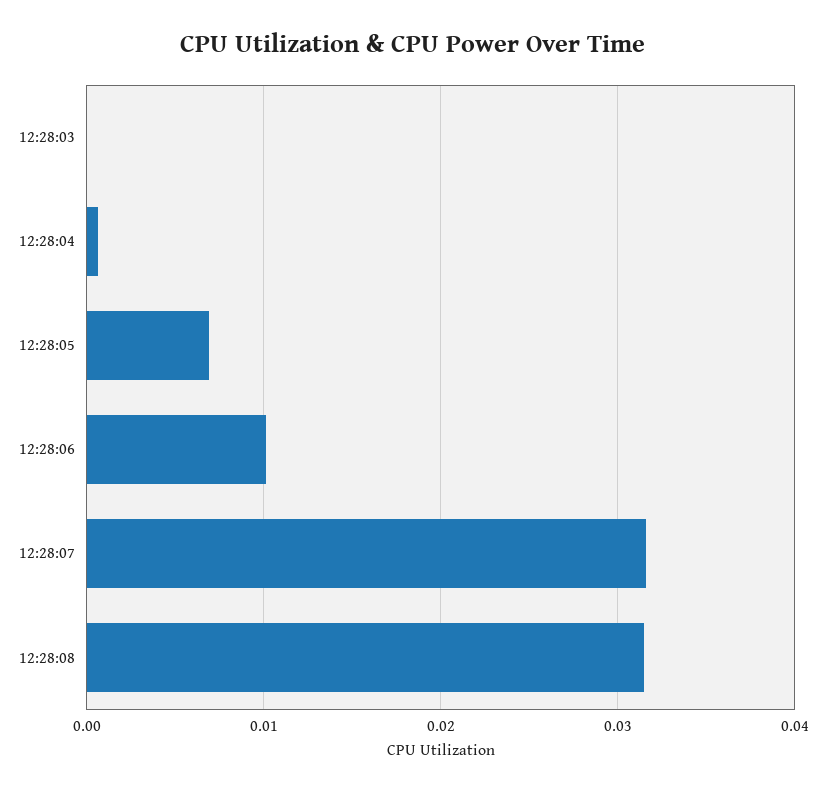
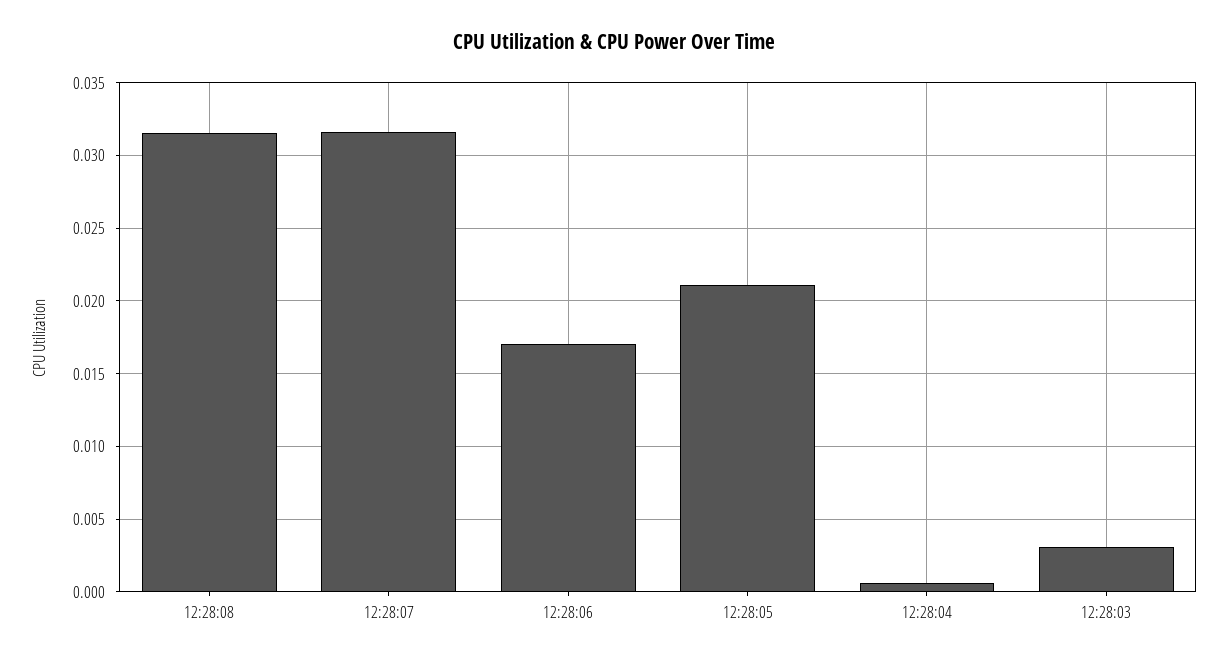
  {
-   "12:28:03": 0,
+   "12:28:03": 0.003,
    "12:28:04": 0.0005,
-   "12:28:05": 0.007,
+   "12:28:05": 0.021,
-   "12:28:06": 0.01,
+   "12:28:06": 0.017,
    "12:28:07": 0.0315,
    "12:28:08": 0.0315
  }

